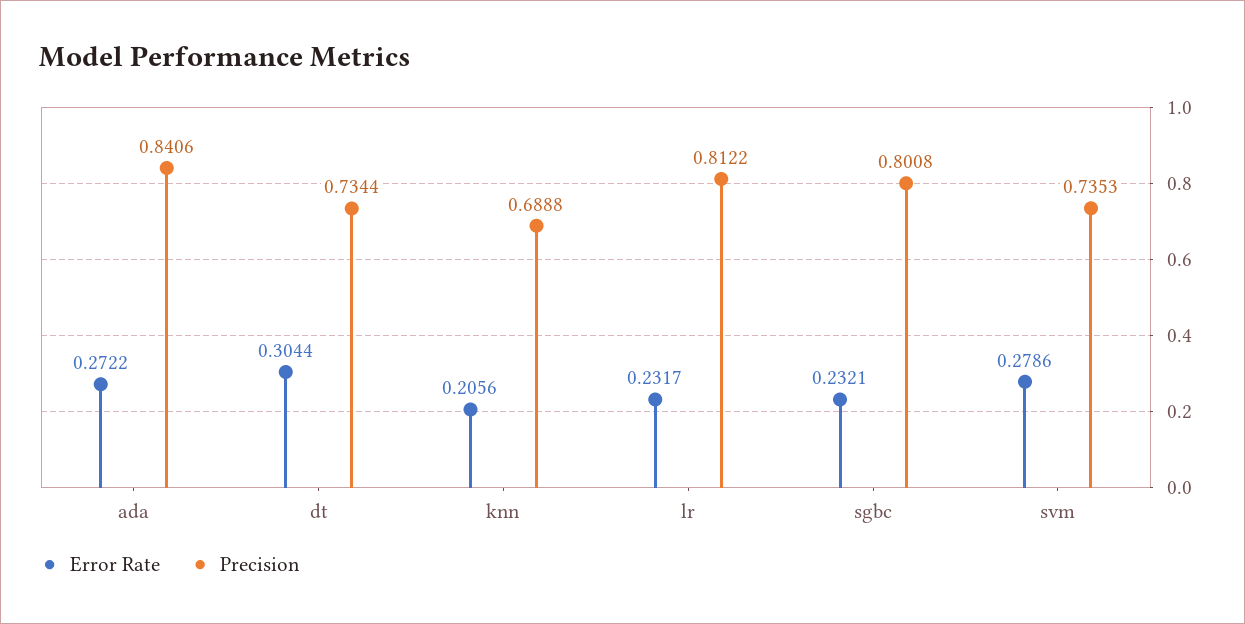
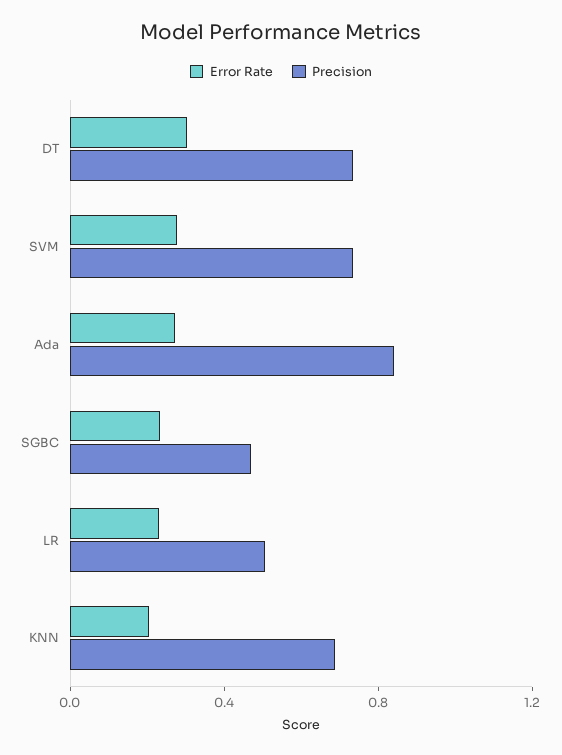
  {
    "Error Rate": {
      "ada": 0.2722,
      "dt": 0.3044,
      "knn": 0.2056,
      "lr": 0.2317,
      "sgbc": 0.2321,
      "svm": 0.2786
    },
    "Precision": {
      "ada": 0.8406,
      "dt": 0.7344,
      "knn": 0.6888,
-     "lr": 0.8122,
+     "lr": 0.5,
-     "sgbc": 0.8008,
+     "sgbc": 0.5,
      "svm": 0.7353
    }
  }

